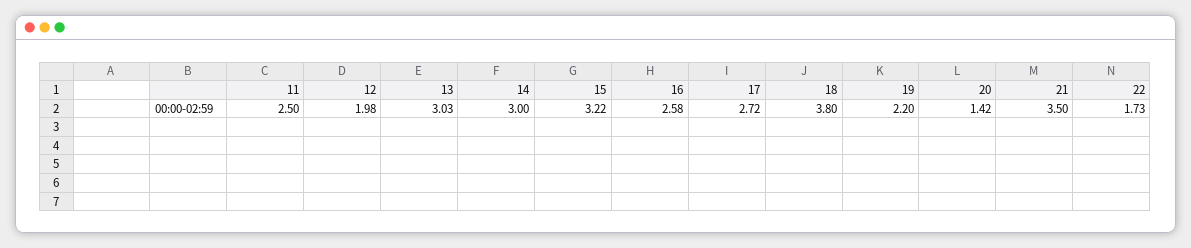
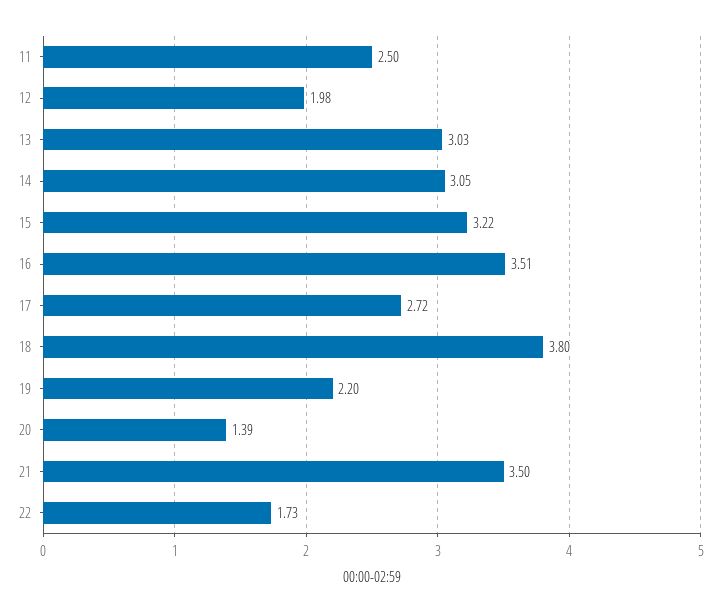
  {
    "11": 2.5,
    "12": 1.98,
    "13": 3.03,
-   "14": 3,
+   "14": 3.05,
    "15": 3.22,
-   "16": 2.58,
+   "16": 3.51,
    "17": 2.72,
    "18": 3.8,
    "19": 2.2,
-   "20": 1.42,
+   "20": 1.39,
    "21": 3.5,
    "22": 1.73
  }

